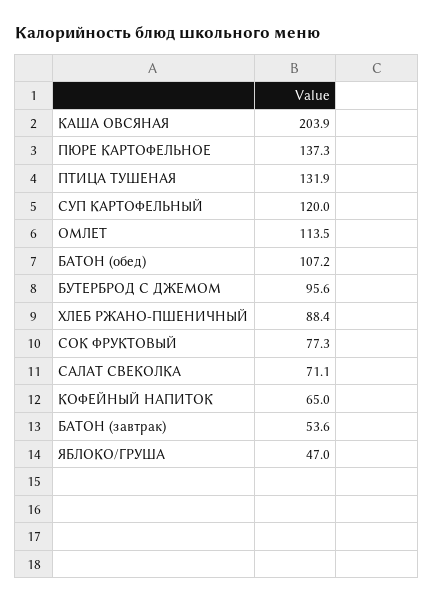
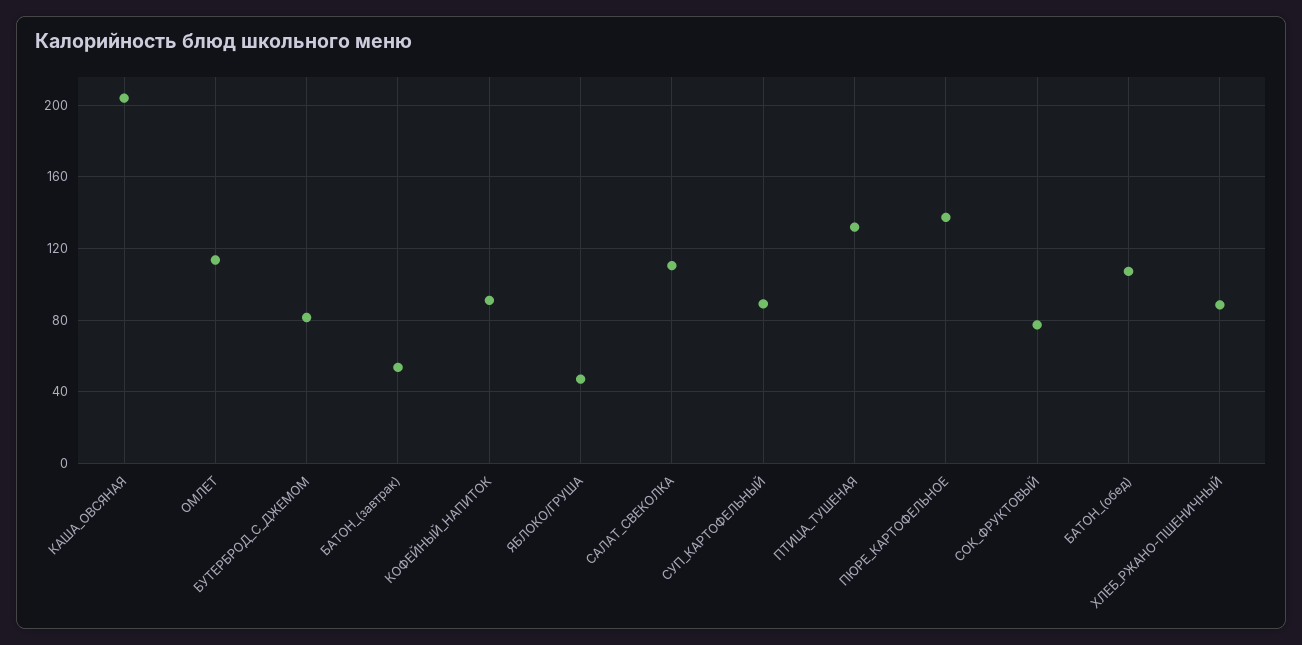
  {
    "КАША ОВСЯНАЯ": 203.9,
    "ПЮРЕ КАРТОФЕЛЬНОЕ": 137.3,
    "ПТИЦА ТУШЕНАЯ": 131.9,
-   "СУП КАРТОФЕЛЬНЫЙ": 120,
+   "СУП КАРТОФЕЛЬНЫЙ": 90,
    "ОМЛЕТ": 113.5,
    "БАТОН (обед)": 107.2,
-   "БУТЕРБРОД С ДЖЕМОМ": 95.6,
+   "БУТЕРБРОД С ДЖЕМОМ": 80,
    "ХЛЕБ РЖАНО-ПШЕНИЧНЫЙ": 88.4,
    "СОК ФРУКТОВЫЙ": 77.3,
-   "САЛАТ СВЕКОЛКА": 71.1,
+   "САЛАТ СВЕКОЛКА": 110,
-   "КОФЕЙНЫЙ НАПИТОК": 65,
+   "КОФЕЙНЫЙ НАПИТОК": 90,
    "БАТОН (завтрак)": 53.6,
    "ЯБЛОКО/ГРУША": 47
  }

